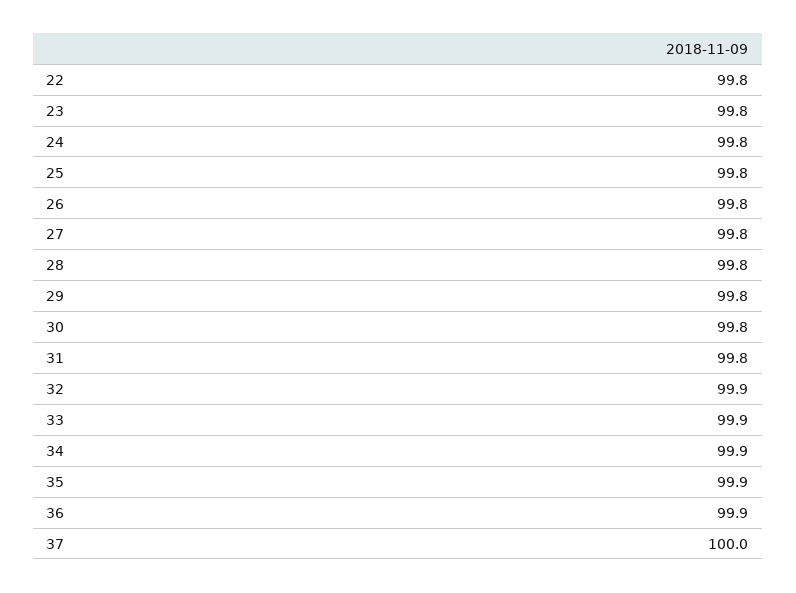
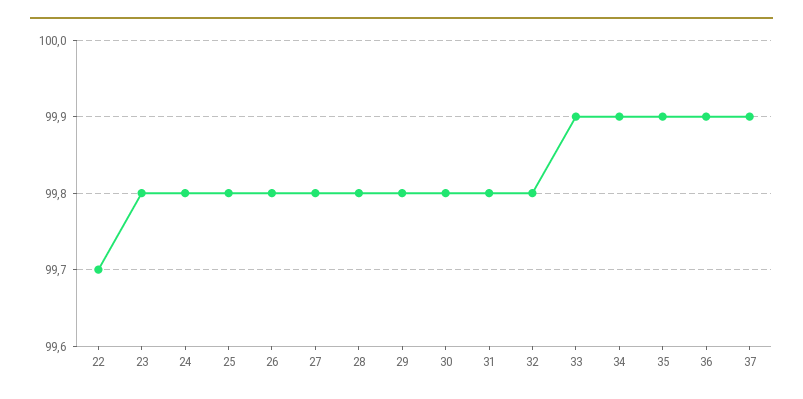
  {
-   "22": 99.8,
+   "22": 99.7,
    "23": 99.8,
    "24": 99.8,
    "25": 99.8,
    "26": 99.8,
    "27": 99.8,
    "28": 99.8,
    "29": 99.8,
    "30": 99.8,
    "31": 99.8,
-   "32": 99.9,
+   "32": 99.8,
    "33": 99.9,
    "34": 99.9,
    "35": 99.9,
    "36": 99.9,
-   "37": 100
+   "37": 99.9
  }

